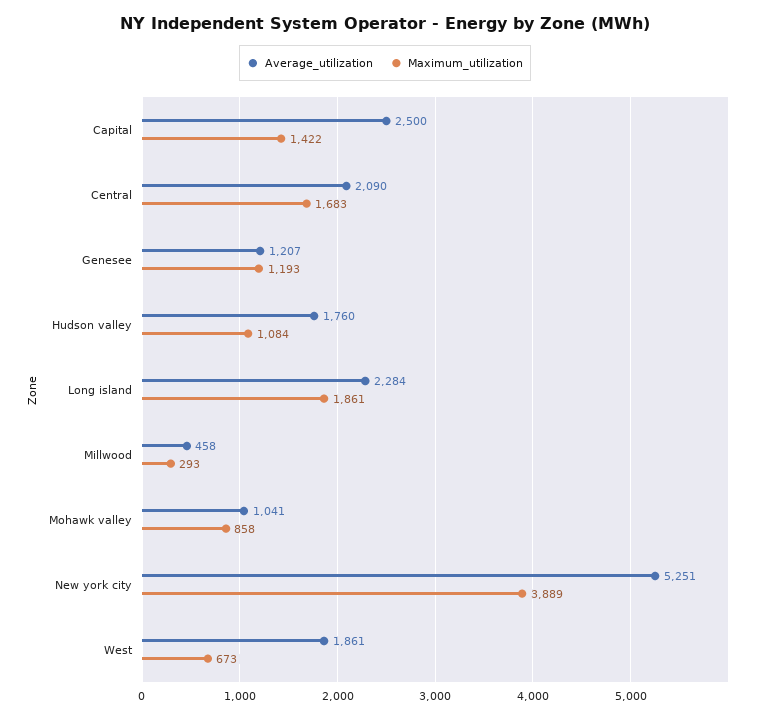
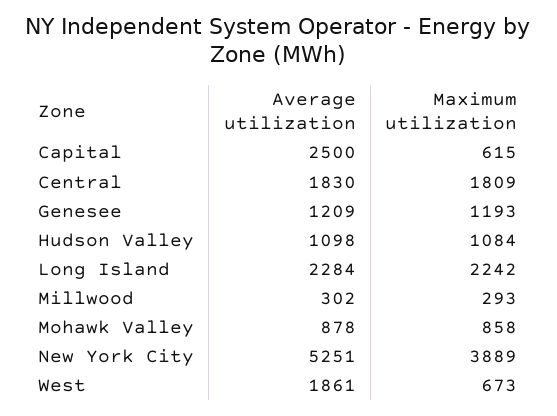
  {
    "Average_utilization": {
      "Capital": 2500,
-     "Central": 2090,
+     "Central": 1830,
-     "Genesee": 1207,
+     "Genesee": 1209,
-     "Hudson valley": 1760,
+     "Hudson valley": 1098,
      "Long island": 2284,
-     "Millwood": 458,
+     "Millwood": 302,
-     "Mohawk valley": 1041,
+     "Mohawk valley": 878,
      "New york city": 5251,
      "West": 1861
    },
    "Maximum_utilization": {
-     "Capital": 1422,
+     "Capital": 615,
-     "Central": 1683,
+     "Central": 1809,
      "Genesee": 1193,
      "Hudson valley": 1084,
-     "Long island": 1861,
+     "Long island": 2242,
      "Millwood": 293,
      "Mohawk valley": 858,
      "New york city": 3889,
      "West": 673
    }
  }

